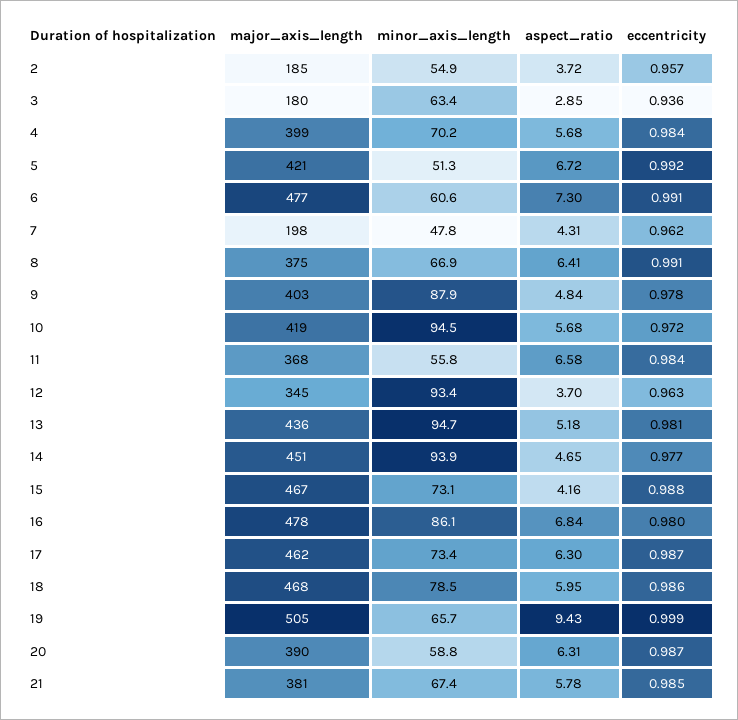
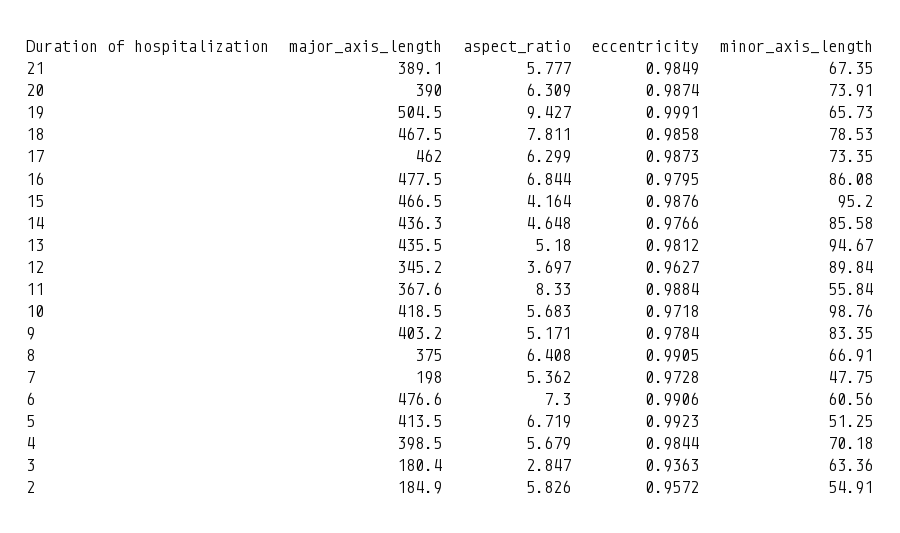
  {
    "major_axis_length": {
      "2": 184.9,
      "3": 180.4,
      "4": 398.5,
-     "5": 421,
+     "5": 413.5,
      "6": 476.6,
      "7": 198,
      "8": 375,
      "9": 403.2,
      "10": 418.5,
      "11": 367.6,
      "12": 345.2,
      "13": 435.5,
-     "14": 451,
+     "14": 436.3,
      "15": 466.5,
      "16": 477.5,
      "17": 462,
      "18": 467.5,
      "19": 504.5,
      "20": 390,
-     "21": 381
+     "21": 389.1
    },
    "minor_axis_length": {
      "2": 54.91,
      "3": 63.36,
      "4": 70.18,
      "5": 51.25,
      "6": 60.56,
      "7": 47.75,
      "8": 66.91,
-     "9": 87.9,
+     "9": 83.35,
-     "10": 94.5,
+     "10": 98.76,
      "11": 55.84,
-     "12": 93.4,
+     "12": 89.84,
      "13": 94.67,
-     "14": 93.9,
+     "14": 85.58,
-     "15": 73.1,
+     "15": 95.2,
      "16": 86.08,
      "17": 73.35,
      "18": 78.53,
      "19": 65.73,
-     "20": 58.8,
+     "20": 73.91,
      "21": 67.35
    },
    "aspect_ratio": {
-     "2": 3.72,
+     "2": 5.826,
      "3": 2.847,
      "4": 5.679,
      "5": 6.719,
      "6": 7.3,
-     "7": 4.31,
+     "7": 5.362,
      "8": 6.408,
-     "9": 4.84,
+     "9": 5.171,
      "10": 5.683,
-     "11": 6.58,
+     "11": 8.33,
      "12": 3.697,
      "13": 5.18,
      "14": 4.648,
      "15": 4.164,
      "16": 6.844,
      "17": 6.299,
-     "18": 5.95,
+     "18": 7.811,
      "19": 9.427,
      "20": 6.309,
      "21": 5.777
    },
    "eccentricity": {
      "2": 0.9572,
      "3": 0.9363,
      "4": 0.9844,
      "5": 0.9923,
      "6": 0.9906,
-     "7": 0.962,
+     "7": 0.9728,
      "8": 0.9905,
      "9": 0.9784,
      "10": 0.9718,
-     "11": 0.984,
+     "11": 0.9884,
      "12": 0.9627,
      "13": 0.9812,
      "14": 0.9766,
      "15": 0.9876,
      "16": 0.9795,
      "17": 0.9873,
      "18": 0.9858,
      "19": 0.9991,
      "20": 0.9874,
      "21": 0.9849
    }
  }

